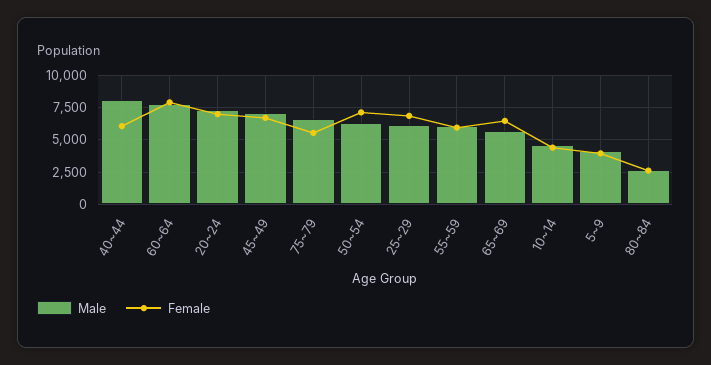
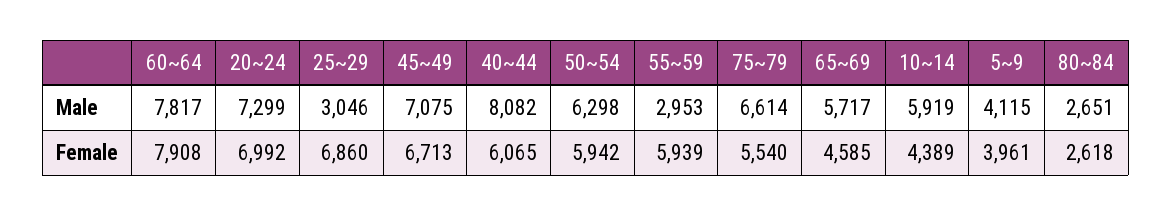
  {
    "Male": {
      "40~44": 8082,
      "60~64": 7817,
      "20~24": 7299,
      "45~49": 7075,
      "75~79": 6614,
      "50~54": 6298,
-     "25~29": 6000,
+     "25~29": 3046,
-     "55~59": 6000,
+     "55~59": 2953,
      "65~69": 5717,
-     "10~14": 4500,
+     "10~14": 5919,
      "5~9": 4115,
      "80~84": 2651
    },
    "Female": {
      "40~44": 6065,
      "60~64": 7908,
      "20~24": 6992,
      "45~49": 6713,
      "75~79": 5540,
-     "50~54": 7000,
+     "50~54": 5942,
      "25~29": 6860,
      "55~59": 5939,
-     "65~69": 6500,
+     "65~69": 4585,
      "10~14": 4389,
      "5~9": 3961,
      "80~84": 2618
    }
  }

